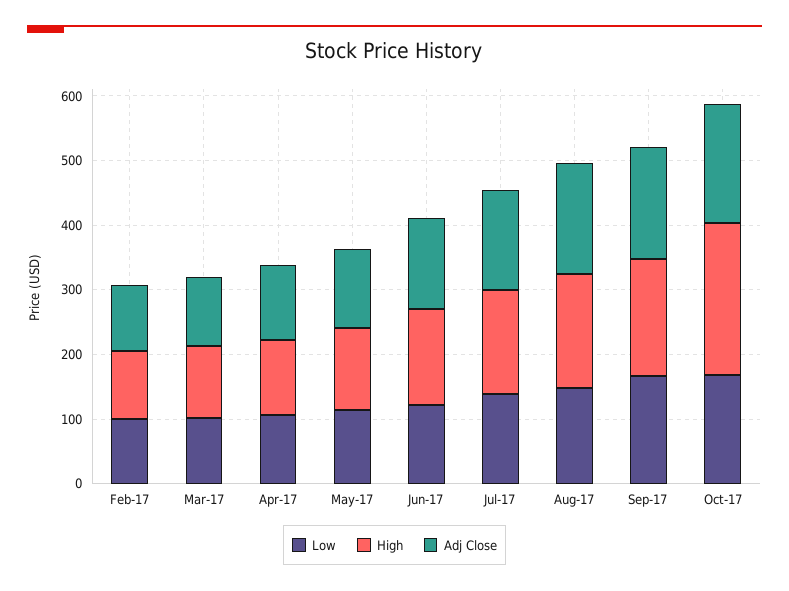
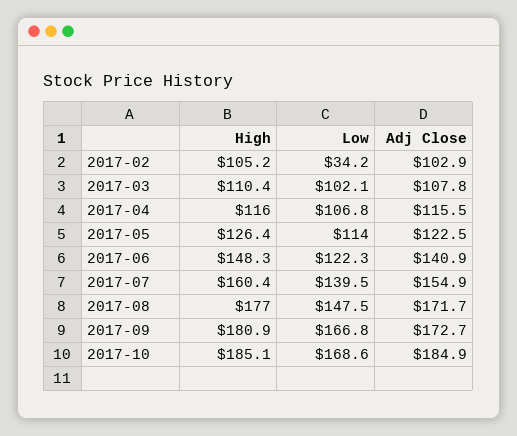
  {
    "Low": {
-     "Feb-17": 100,
+     "Feb-17": 34.2,
      "Mar-17": 102.1,
      "Apr-17": 106.8,
      "May-17": 114,
      "Jun-17": 122.3,
      "Jul-17": 139.5,
      "Aug-17": 147.5,
      "Sep-17": 166.8,
      "Oct-17": 168.6
    },
    "High": {
      "Feb-17": 105.2,
      "Mar-17": 110.4,
      "Apr-17": 116,
      "May-17": 126.4,
      "Jun-17": 148.3,
      "Jul-17": 160.4,
      "Aug-17": 177,
      "Sep-17": 180.9,
-     "Oct-17": 240
+     "Oct-17": 185.1
    },
    "Adj Close": {
      "Feb-17": 102.9,
      "Mar-17": 107.8,
      "Apr-17": 115.5,
      "May-17": 122.5,
      "Jun-17": 140.9,
      "Jul-17": 154.9,
      "Aug-17": 171.7,
      "Sep-17": 172.7,
      "Oct-17": 184.9
    }
  }

